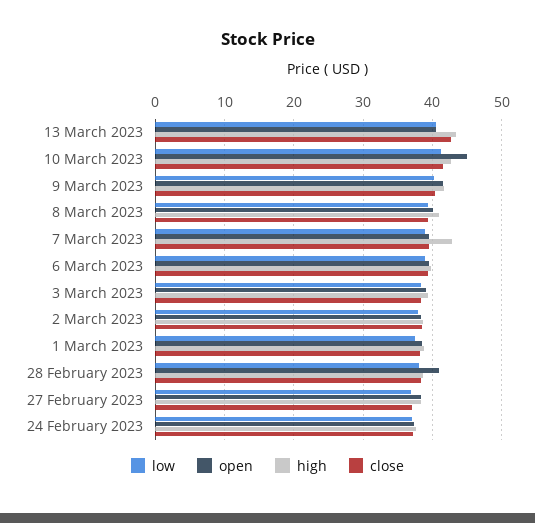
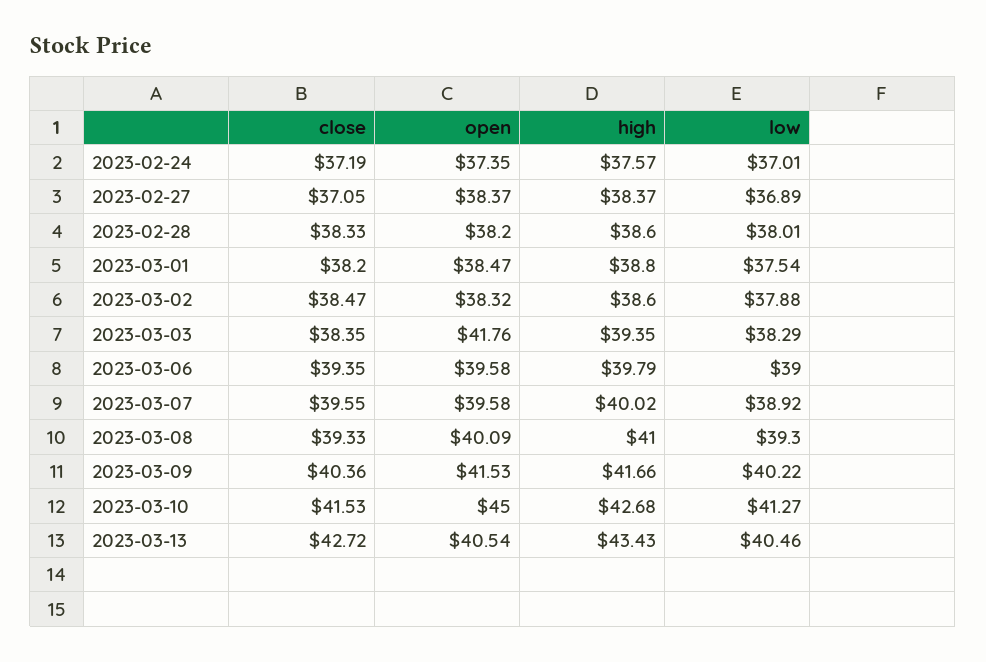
  {
    "low": {
      "13 March 2023": 40.46,
      "10 March 2023": 41.27,
      "9 March 2023": 40.22,
      "8 March 2023": 39.3,
      "7 March 2023": 38.92,
      "6 March 2023": 39,
      "3 March 2023": 38.29,
      "2 March 2023": 37.88,
      "1 March 2023": 37.54,
      "28 February 2023": 38.01,
      "27 February 2023": 36.89,
      "24 February 2023": 37.01
    },
    "open": {
      "13 March 2023": 40.54,
      "10 March 2023": 45,
      "9 March 2023": 41.53,
      "8 March 2023": 40.09,
      "7 March 2023": 39.58,
      "6 March 2023": 39.58,
-     "3 March 2023": 39,
+     "3 March 2023": 41.76,
      "2 March 2023": 38.32,
      "1 March 2023": 38.47,
-     "28 February 2023": 41,
+     "28 February 2023": 38.2,
      "27 February 2023": 38.37,
      "24 February 2023": 37.35
    },
    "high": {
      "13 March 2023": 43.43,
      "10 March 2023": 42.68,
      "9 March 2023": 41.66,
      "8 March 2023": 41,
-     "7 March 2023": 43,
+     "7 March 2023": 40.02,
      "6 March 2023": 39.79,
      "3 March 2023": 39.35,
      "2 March 2023": 38.6,
      "1 March 2023": 38.8,
      "28 February 2023": 38.6,
      "27 February 2023": 38.37,
      "24 February 2023": 37.57
    },
    "close": {
      "13 March 2023": 42.72,
      "10 March 2023": 41.53,
      "9 March 2023": 40.36,
      "8 March 2023": 39.33,
      "7 March 2023": 39.55,
      "6 March 2023": 39.35,
      "3 March 2023": 38.35,
      "2 March 2023": 38.47,
      "1 March 2023": 38.2,
      "28 February 2023": 38.33,
      "27 February 2023": 37.05,
      "24 February 2023": 37.19
    }
  }

